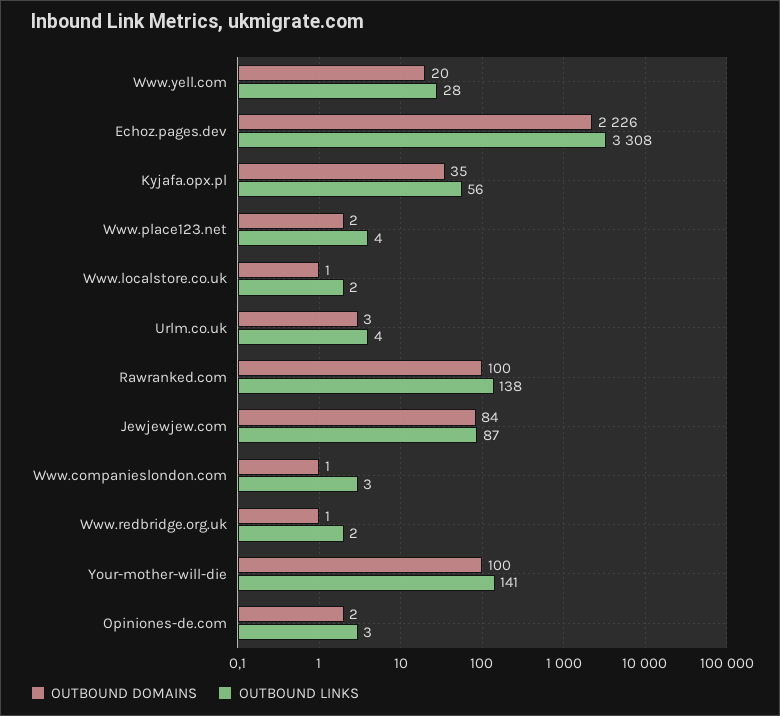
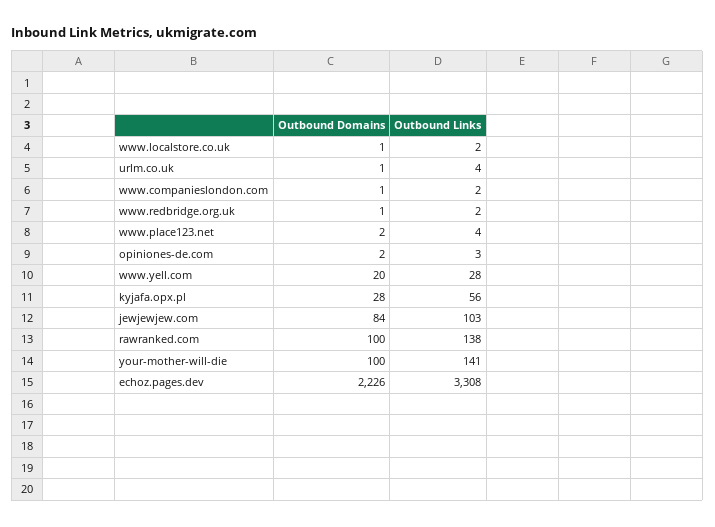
  {
    "OUTBOUND DOMAINS": {
      "Www.yell.com": 20,
      "Echoz.pages.dev": 2226,
-     "Kyjafa.opx.pl": 35,
+     "Kyjafa.opx.pl": 28,
      "Www.place123.net": 2,
      "Www.localstore.co.uk": 1,
-     "Urlm.co.uk": 3,
+     "Urlm.co.uk": 1,
      "Rawranked.com": 100,
      "Jewjewjew.com": 84,
      "Www.companieslondon.com": 1,
      "Www.redbridge.org.uk": 1,
      "Your-mother-will-die": 100,
      "Opiniones-de.com": 2
    },
    "OUTBOUND LINKS": {
      "Www.yell.com": 28,
      "Echoz.pages.dev": 3308,
      "Kyjafa.opx.pl": 56,
      "Www.place123.net": 4,
      "Www.localstore.co.uk": 2,
      "Urlm.co.uk": 4,
      "Rawranked.com": 138,
-     "Jewjewjew.com": 87,
+     "Jewjewjew.com": 103,
-     "Www.companieslondon.com": 3,
+     "Www.companieslondon.com": 2,
      "Www.redbridge.org.uk": 2,
      "Your-mother-will-die": 141,
      "Opiniones-de.com": 3
    }
  }

